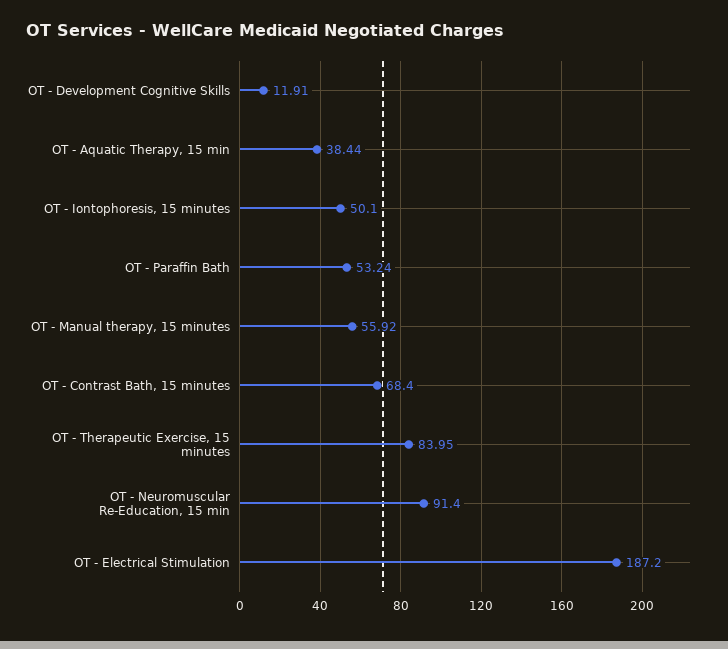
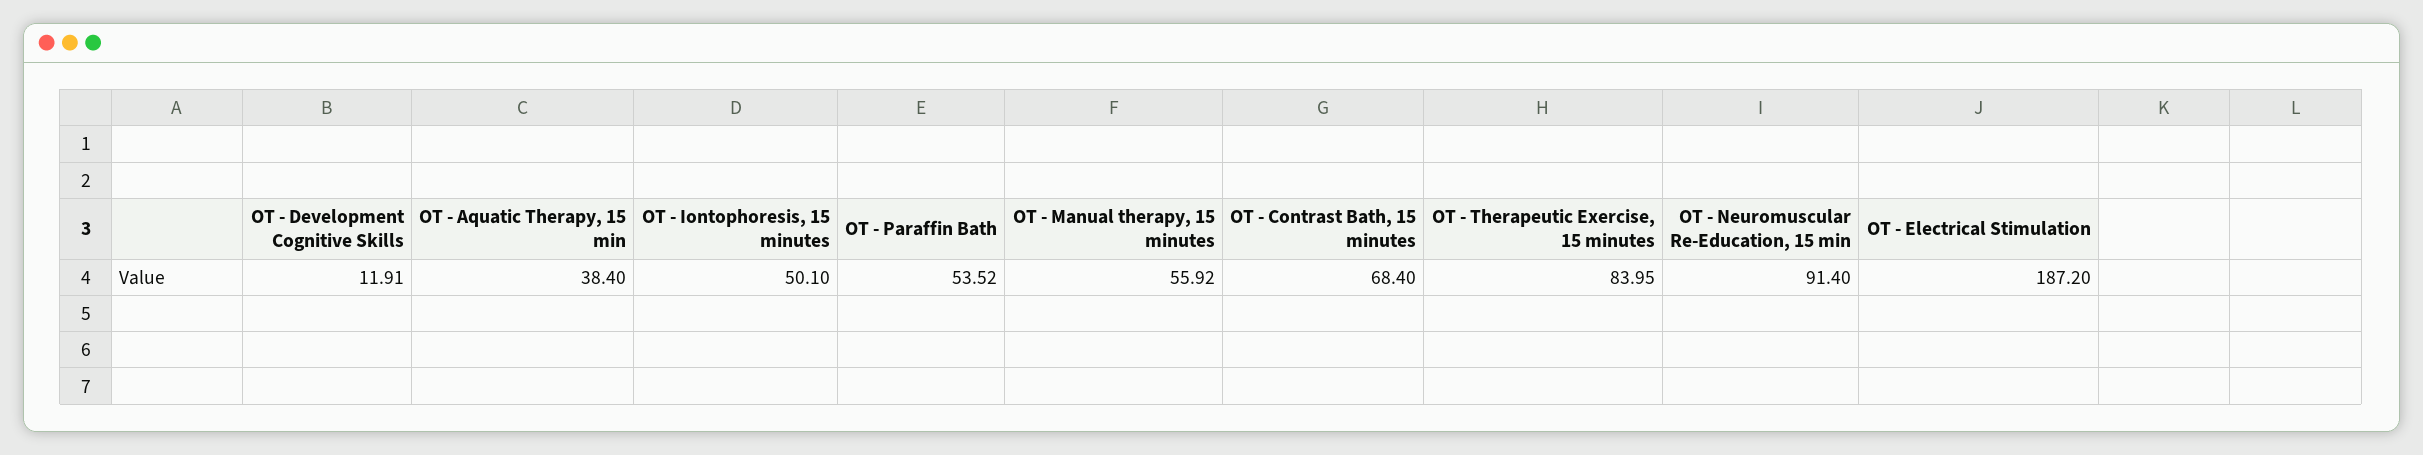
  {
    "OT - Development Cognitive Skills": 11.91,
-   "OT - Aquatic Therapy, 15 min": 38.44,
+   "OT - Aquatic Therapy, 15 min": 38.4,
    "OT - Iontophoresis, 15 minutes": 50.1,
-   "OT - Paraffin Bath": 53.24,
+   "OT - Paraffin Bath": 53.52,
    "OT - Manual therapy, 15 minutes": 55.92,
    "OT - Contrast Bath, 15 minutes": 68.4,
    "OT - Therapeutic Exercise, 15 minutes": 83.95,
    "OT - Neuromuscular Re-Education, 15 min": 91.4,
    "OT - Electrical Stimulation": 187.2
  }

